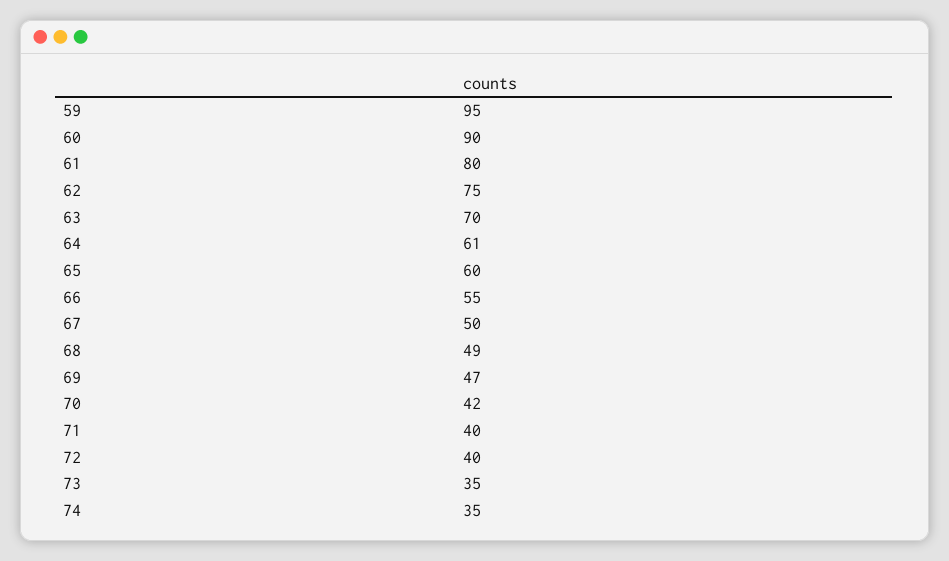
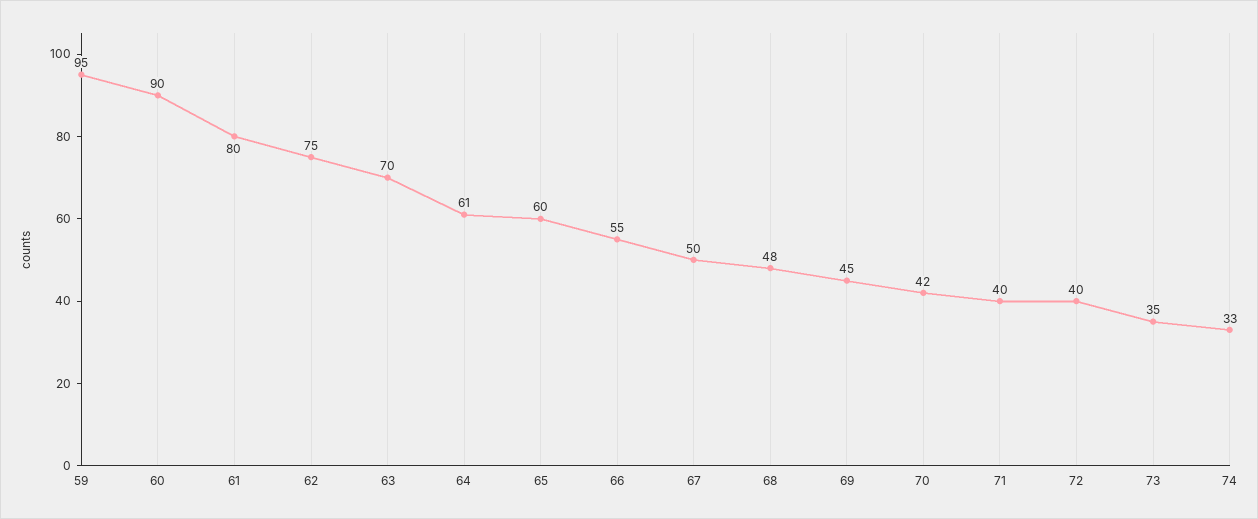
  {
    "59": 95,
    "60": 90,
    "61": 80,
    "62": 75,
    "63": 70,
    "64": 61,
    "65": 60,
    "66": 55,
    "67": 50,
-   "68": 49,
+   "68": 48,
-   "69": 47,
+   "69": 45,
    "70": 42,
    "71": 40,
    "72": 40,
    "73": 35,
-   "74": 35
+   "74": 33
  }

